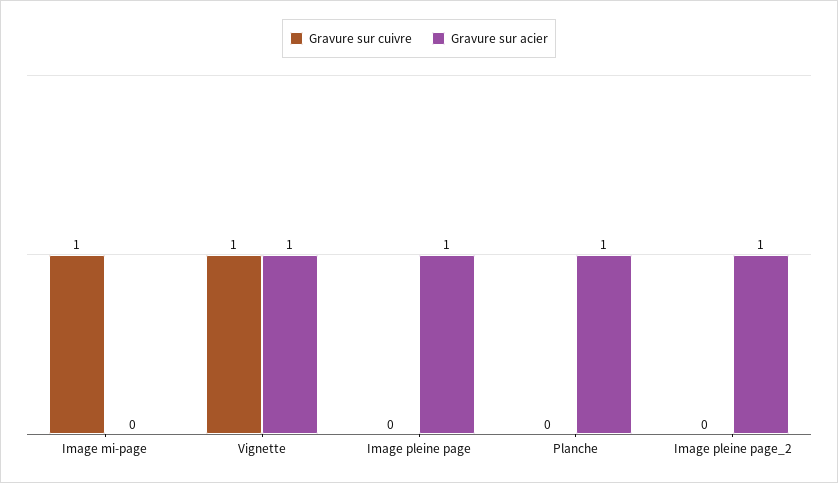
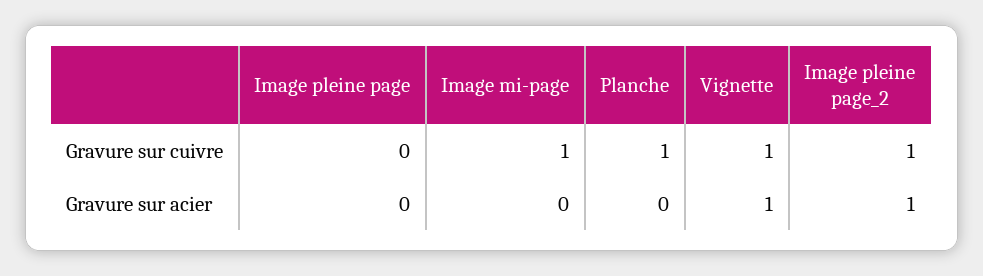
  {
    "Gravure sur cuivre": {
      "Image mi-page": 1,
      "Vignette": 1,
      "Image pleine page": 0,
-     "Planche": 0,
+     "Planche": 1,
-     "Image pleine page_2": 0
+     "Image pleine page_2": 1
    },
    "Gravure sur acier": {
      "Image mi-page": 0,
      "Vignette": 1,
-     "Image pleine page": 1,
+     "Image pleine page": 0,
-     "Planche": 1,
+     "Planche": 0,
      "Image pleine page_2": 1
    }
  }

